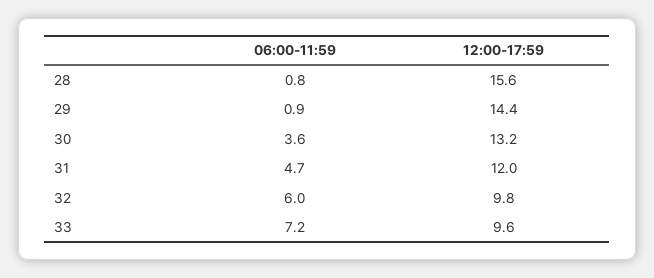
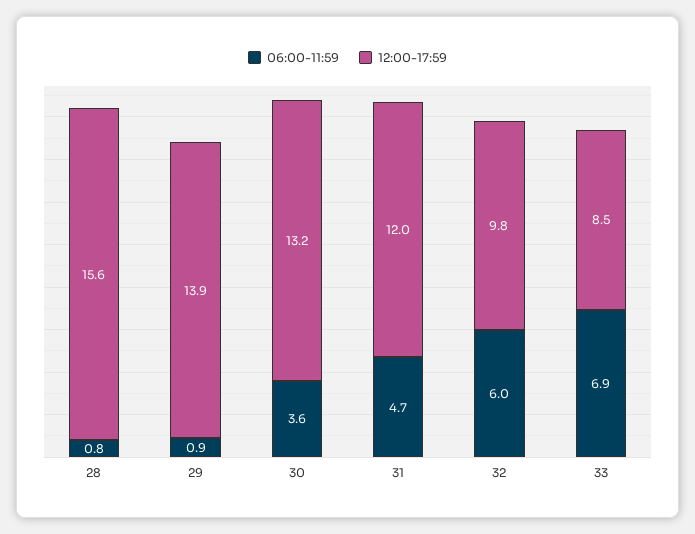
  {
    "06:00-11:59": {
      "28": 0.8,
      "29": 0.9,
      "30": 3.6,
      "31": 4.7,
      "32": 6,
-     "33": 7.2
+     "33": 6.9
    },
    "12:00-17:59": {
      "28": 15.6,
-     "29": 14.4,
+     "29": 13.9,
      "30": 13.2,
      "31": 12,
      "32": 9.8,
-     "33": 9.6
+     "33": 8.5
    }
  }

